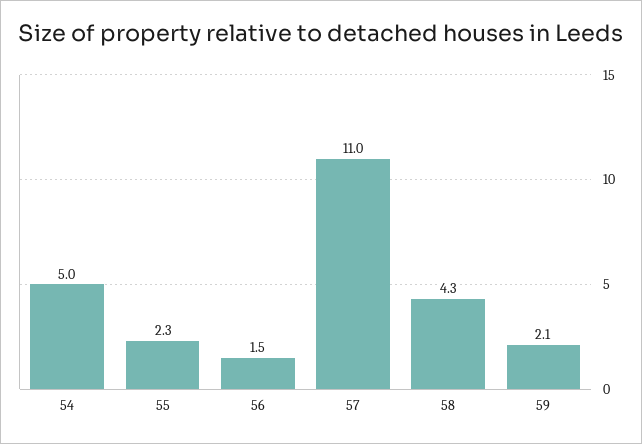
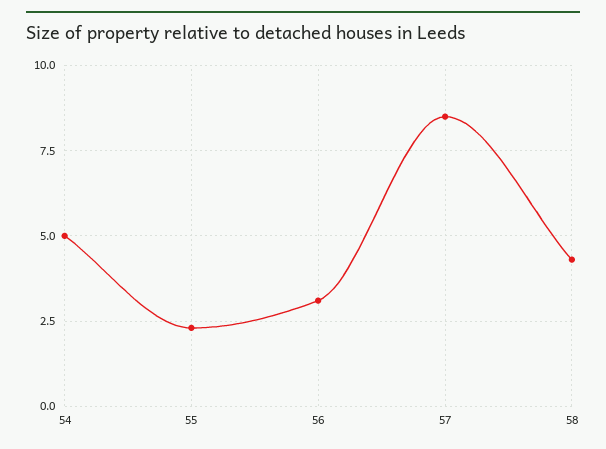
  {
    "54": 5,
    "55": 2.3,
-   "56": 1.5,
+   "56": 3,
-   "57": 11,
+   "57": 8.5,
-   "58": 4.3,
+   "58": 4.3
-   "59": 2.1
  }

